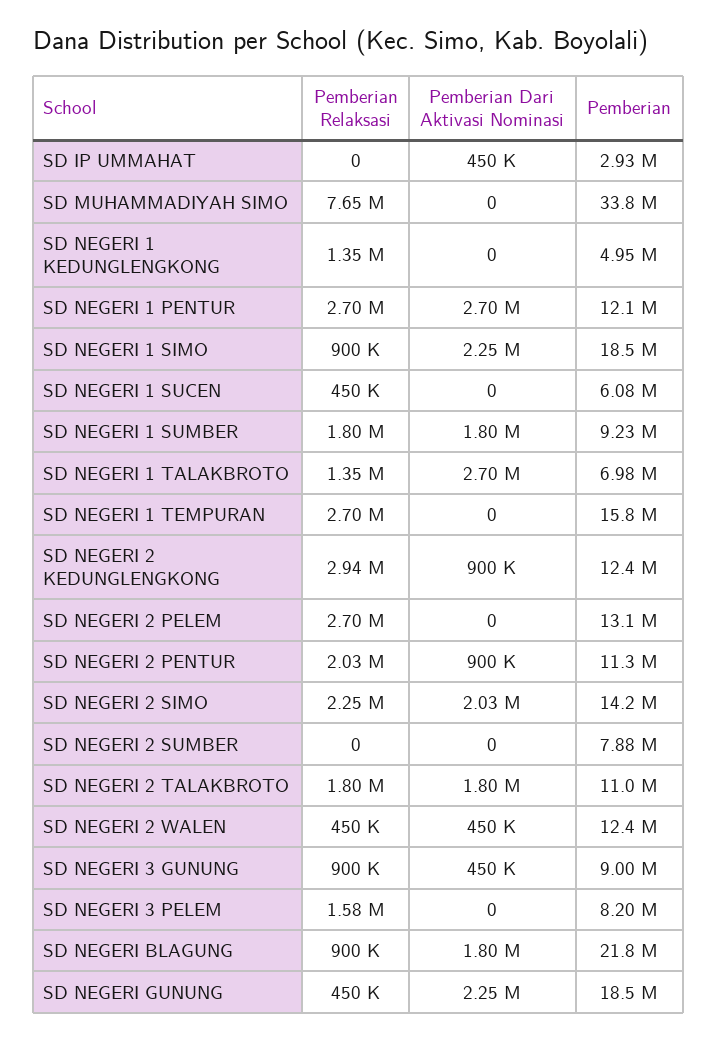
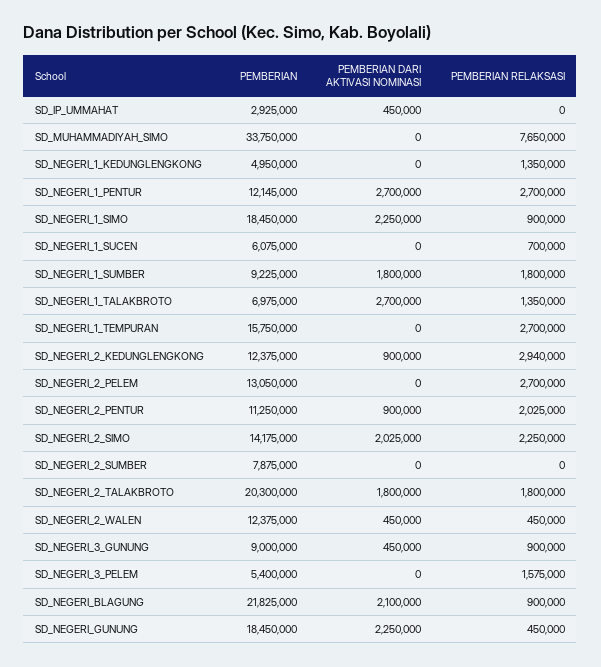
  {
    "Pemberian Relaksasi": {
      "SD IP UMMAHAT": 0,
      "SD MUHAMMADIYAH SIMO": 7650000,
      "SD NEGERI 1 KEDUNGLENGKONG": 1350000,
      "SD NEGERI 1 PENTUR": 2700000,
      "SD NEGERI 1 SIMO": 900000,
-     "SD NEGERI 1 SUCEN": 450000,
+     "SD NEGERI 1 SUCEN": 700000,
      "SD NEGERI 1 SUMBER": 1800000,
      "SD NEGERI 1 TALAKBROTO": 1350000,
      "SD NEGERI 1 TEMPURAN": 2700000,
      "SD NEGERI 2 KEDUNGLENGKONG": 2940000,
      "SD NEGERI 2 PELEM": 2700000,
      "SD NEGERI 2 PENTUR": 2025000,
      "SD NEGERI 2 SIMO": 2250000,
      "SD NEGERI 2 SUMBER": 0,
      "SD NEGERI 2 TALAKBROTO": 1800000,
      "SD NEGERI 2 WALEN": 450000,
      "SD NEGERI 3 GUNUNG": 900000,
      "SD NEGERI 3 PELEM": 1575000,
      "SD NEGERI BLAGUNG": 900000,
      "SD NEGERI GUNUNG": 450000
    },
    "Pemberian Dari Aktivasi Nominasi": {
      "SD IP UMMAHAT": 450000,
      "SD MUHAMMADIYAH SIMO": 0,
      "SD NEGERI 1 KEDUNGLENGKONG": 0,
      "SD NEGERI 1 PENTUR": 2700000,
      "SD NEGERI 1 SIMO": 2250000,
      "SD NEGERI 1 SUCEN": 0,
      "SD NEGERI 1 SUMBER": 1800000,
      "SD NEGERI 1 TALAKBROTO": 2700000,
      "SD NEGERI 1 TEMPURAN": 0,
      "SD NEGERI 2 KEDUNGLENGKONG": 900000,
      "SD NEGERI 2 PELEM": 0,
      "SD NEGERI 2 PENTUR": 900000,
      "SD NEGERI 2 SIMO": 2025000,
      "SD NEGERI 2 SUMBER": 0,
      "SD NEGERI 2 TALAKBROTO": 1800000,
      "SD NEGERI 2 WALEN": 450000,
      "SD NEGERI 3 GUNUNG": 450000,
      "SD NEGERI 3 PELEM": 0,
-     "SD NEGERI BLAGUNG": 1800000,
+     "SD NEGERI BLAGUNG": 2100000,
      "SD NEGERI GUNUNG": 2250000
    },
    "Pemberian": {
      "SD IP UMMAHAT": 2925000,
      "SD MUHAMMADIYAH SIMO": 33750000,
      "SD NEGERI 1 KEDUNGLENGKONG": 4950000,
      "SD NEGERI 1 PENTUR": 12145000,
      "SD NEGERI 1 SIMO": 18450000,
      "SD NEGERI 1 SUCEN": 6075000,
      "SD NEGERI 1 SUMBER": 9225000,
      "SD NEGERI 1 TALAKBROTO": 6975000,
      "SD NEGERI 1 TEMPURAN": 15750000,
      "SD NEGERI 2 KEDUNGLENGKONG": 12375000,
      "SD NEGERI 2 PELEM": 13050000,
      "SD NEGERI 2 PENTUR": 11250000,
      "SD NEGERI 2 SIMO": 14175000,
      "SD NEGERI 2 SUMBER": 7875000,
-     "SD NEGERI 2 TALAKBROTO": 11000000,
+     "SD NEGERI 2 TALAKBROTO": 20300000,
      "SD NEGERI 2 WALEN": 12375000,
      "SD NEGERI 3 GUNUNG": 9000000,
-     "SD NEGERI 3 PELEM": 8200000,
+     "SD NEGERI 3 PELEM": 5400000,
      "SD NEGERI BLAGUNG": 21825000,
      "SD NEGERI GUNUNG": 18450000
    }
  }

